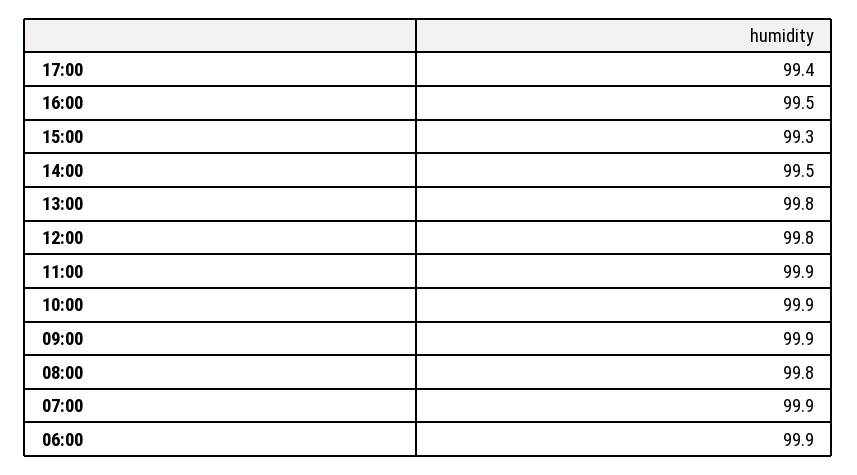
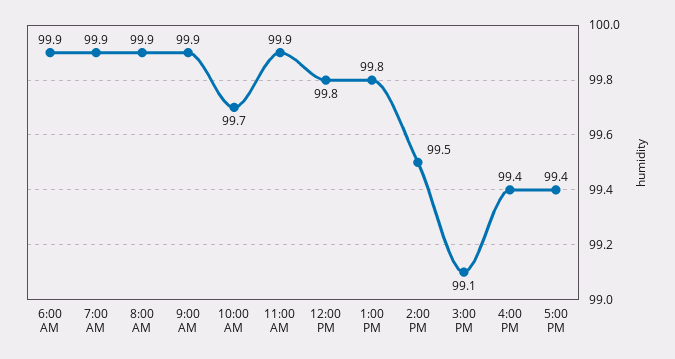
  {
    "17:00": 99.4,
-   "16:00": 99.5,
+   "16:00": 99.4,
-   "15:00": 99.3,
+   "15:00": 99.1,
    "14:00": 99.5,
    "13:00": 99.8,
    "12:00": 99.8,
    "11:00": 99.9,
-   "10:00": 99.9,
+   "10:00": 99.7,
    "09:00": 99.9,
-   "08:00": 99.8,
+   "08:00": 99.9,
    "07:00": 99.9,
    "06:00": 99.9
  }

